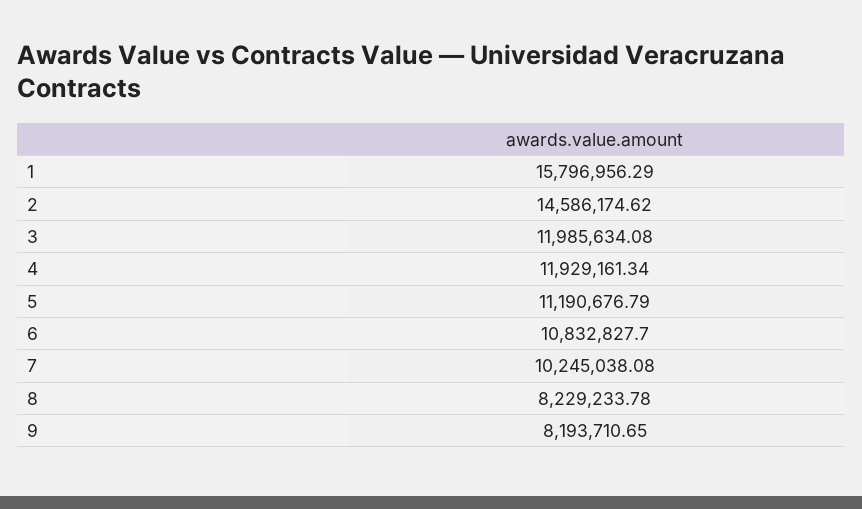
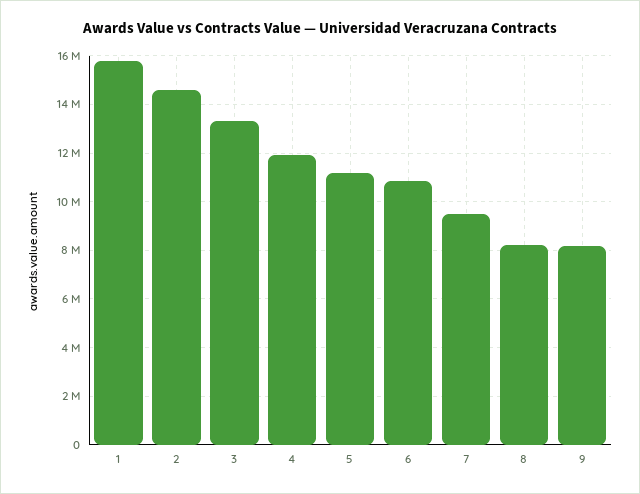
  {
    "1": 15796956.29,
    "2": 14586174.62,
-   "3": 11985634.08,
+   "3": 13250000,
    "4": 11929161.34,
    "5": 11190676.79,
    "6": 10832827.7,
-   "7": 10245038.08,
+   "7": 9500000,
    "8": 8229233.78,
    "9": 8193710.65
  }

